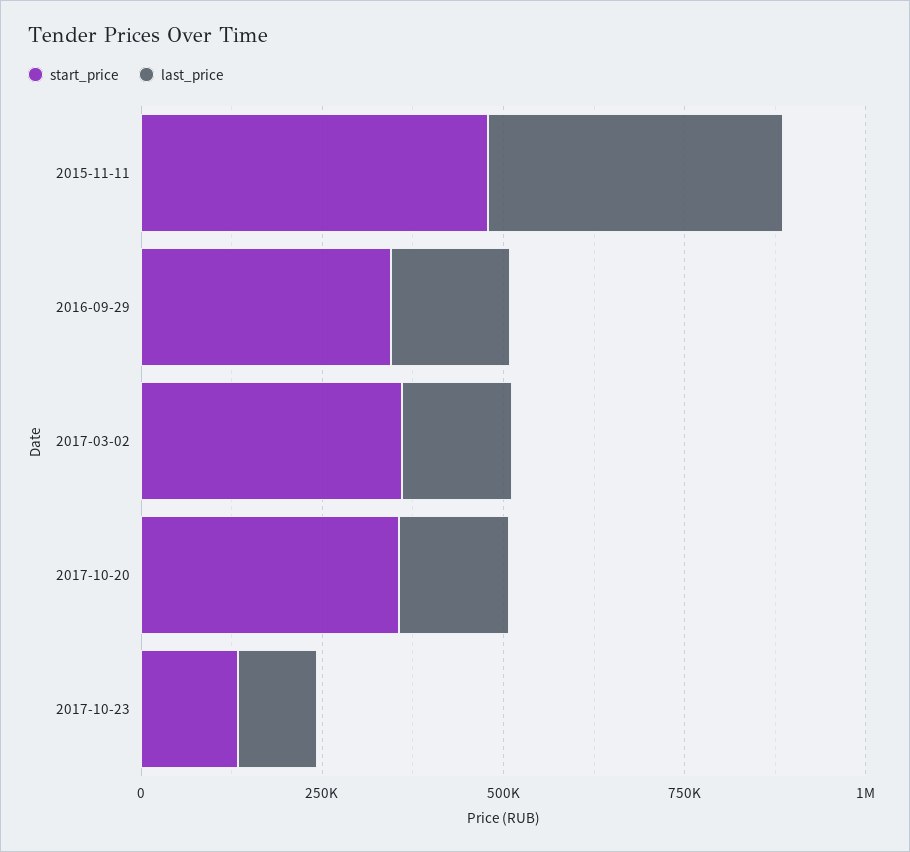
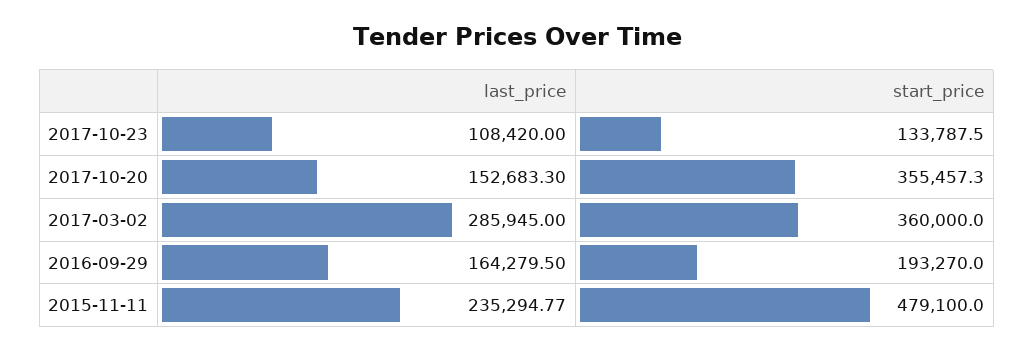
  {
    "start_price": {
      "2015-11-11": 479100,
-     "2016-09-29": 350000,
+     "2016-09-29": 193270,
      "2017-03-02": 360000,
      "2017-10-20": 355457.3,
      "2017-10-23": 133787.5
    },
    "last_price": {
-     "2015-11-11": 400000,
+     "2015-11-11": 235294.77,
      "2016-09-29": 164279.5,
-     "2017-03-02": 150000,
+     "2017-03-02": 285945,
      "2017-10-20": 152683.3,
      "2017-10-23": 108420
    }
  }

